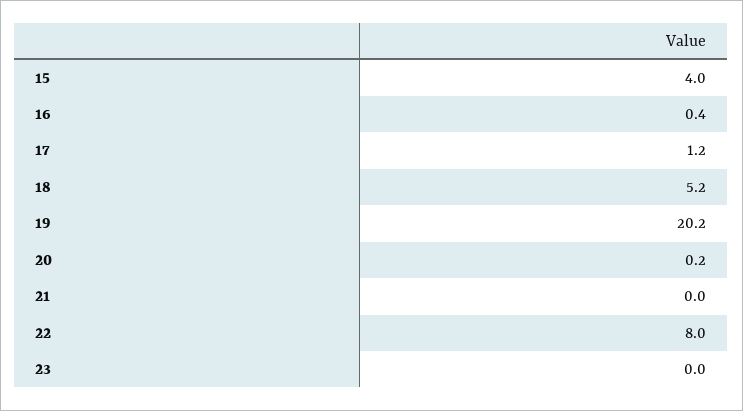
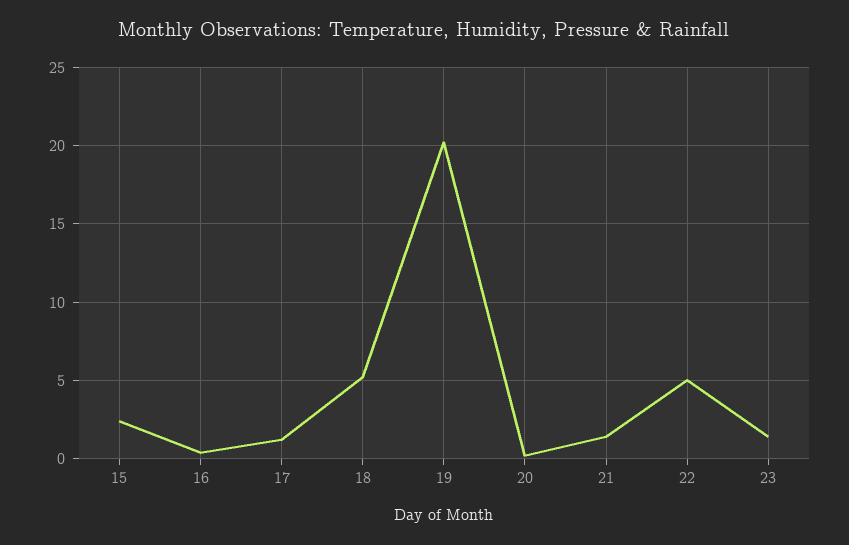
  {
-   "15": 4,
+   "15": 2.5,
    "16": 0.4,
    "17": 1.2,
    "18": 5.2,
    "19": 20.2,
    "20": 0.2,
-   "21": 0,
+   "21": 1.5,
-   "22": 8,
+   "22": 5,
-   "23": 0
+   "23": 1.5
  }

